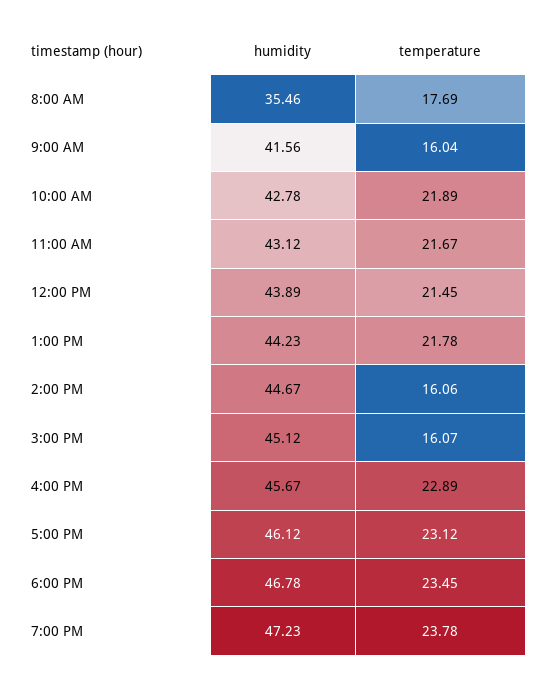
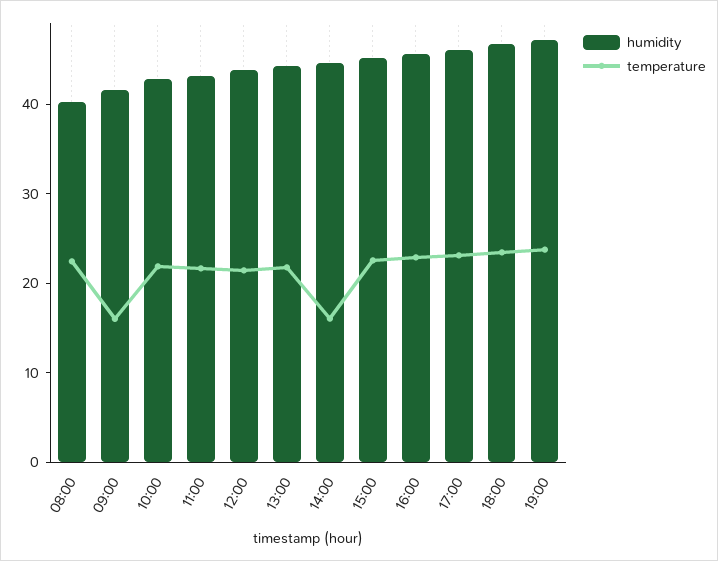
  {
    "humidity": {
-     "8:00 AM": 35.46,
+     "8:00 AM": 40,
      "9:00 AM": 41.56,
      "10:00 AM": 42.78,
      "11:00 AM": 43.12,
      "12:00 PM": 43.89,
      "1:00 PM": 44.23,
      "2:00 PM": 44.67,
      "3:00 PM": 45.12,
      "4:00 PM": 45.67,
      "5:00 PM": 46.12,
      "6:00 PM": 46.78,
      "7:00 PM": 47.23
    },
    "temperature": {
-     "8:00 AM": 17.69,
+     "8:00 AM": 22,
      "9:00 AM": 16.04,
      "10:00 AM": 21.89,
      "11:00 AM": 21.67,
      "12:00 PM": 21.45,
      "1:00 PM": 21.78,
      "2:00 PM": 16.06,
-     "3:00 PM": 16.07,
+     "3:00 PM": 22,
      "4:00 PM": 22.89,
      "5:00 PM": 23.12,
      "6:00 PM": 23.45,
      "7:00 PM": 23.78
    }
  }

